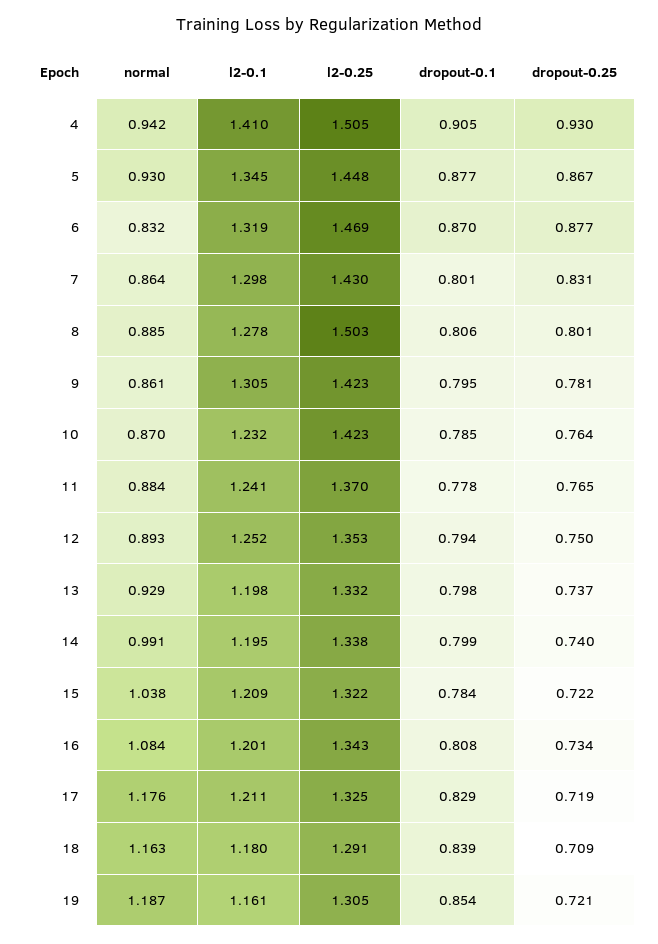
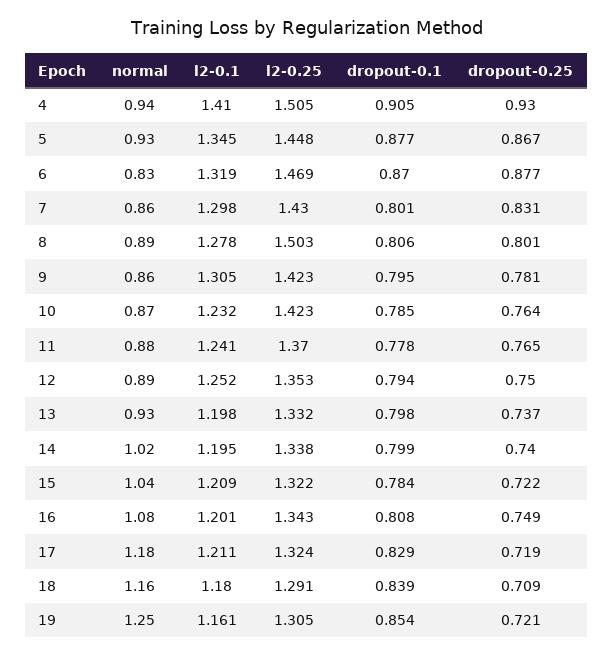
  {
    "normal": {
      "4": 0.942,
      "5": 0.93,
      "6": 0.832,
      "7": 0.864,
      "8": 0.885,
      "9": 0.861,
      "10": 0.87,
      "11": 0.884,
      "12": 0.893,
      "13": 0.929,
-     "14": 0.991,
+     "14": 1.02,
      "15": 1.038,
      "16": 1.084,
      "17": 1.176,
      "18": 1.163,
-     "19": 1.187
+     "19": 1.25
    },
    "l2-0.1": {
      "4": 1.41,
      "5": 1.345,
      "6": 1.319,
      "7": 1.298,
      "8": 1.278,
      "9": 1.305,
      "10": 1.232,
      "11": 1.241,
      "12": 1.252,
      "13": 1.198,
      "14": 1.195,
      "15": 1.209,
      "16": 1.201,
      "17": 1.211,
      "18": 1.18,
      "19": 1.161
    },
    "l2-0.25": {
      "4": 1.505,
      "5": 1.448,
      "6": 1.469,
      "7": 1.43,
      "8": 1.503,
      "9": 1.423,
      "10": 1.423,
      "11": 1.37,
      "12": 1.353,
      "13": 1.332,
      "14": 1.338,
      "15": 1.322,
      "16": 1.343,
-     "17": 1.325,
+     "17": 1.324,
      "18": 1.291,
      "19": 1.305
    },
    "dropout-0.1": {
      "4": 0.905,
      "5": 0.877,
      "6": 0.87,
      "7": 0.801,
      "8": 0.806,
      "9": 0.795,
      "10": 0.785,
      "11": 0.778,
      "12": 0.794,
      "13": 0.798,
      "14": 0.799,
      "15": 0.784,
      "16": 0.808,
      "17": 0.829,
      "18": 0.839,
      "19": 0.854
    },
    "dropout-0.25": {
      "4": 0.93,
      "5": 0.867,
      "6": 0.877,
      "7": 0.831,
      "8": 0.801,
      "9": 0.781,
      "10": 0.764,
      "11": 0.765,
      "12": 0.75,
      "13": 0.737,
      "14": 0.74,
      "15": 0.722,
-     "16": 0.734,
+     "16": 0.749,
      "17": 0.719,
      "18": 0.709,
      "19": 0.721
    }
  }

